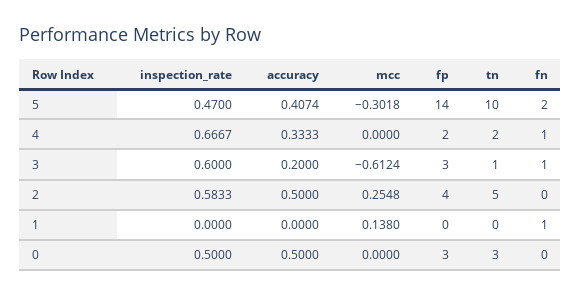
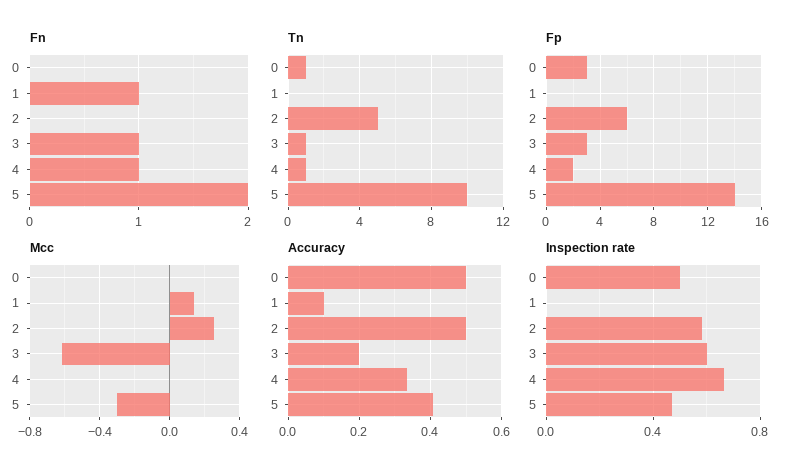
  {
    "inspection_rate": {
      "5": 0.47,
      "4": 0.6667,
      "3": 0.6,
      "2": 0.5833,
      "1": 0,
      "0": 0.5
    },
    "accuracy": {
      "5": 0.4074,
      "4": 0.3333,
      "3": 0.2,
      "2": 0.5,
-     "1": 0,
+     "1": 0.1,
      "0": 0.5
    },
    "mcc": {
      "5": -0.3018,
      "4": 0,
      "3": -0.6124,
      "2": 0.2548,
      "1": 0.138,
      "0": 0
    },
    "fp": {
      "5": 14,
      "4": 2,
      "3": 3,
-     "2": 4,
+     "2": 6,
      "1": 0,
      "0": 3
    },
    "tn": {
      "5": 10,
-     "4": 2,
+     "4": 1,
      "3": 1,
      "2": 5,
      "1": 0,
-     "0": 3
+     "0": 1
    },
    "fn": {
      "5": 2,
      "4": 1,
      "3": 1,
      "2": 0,
      "1": 1,
      "0": 0
    }
  }

